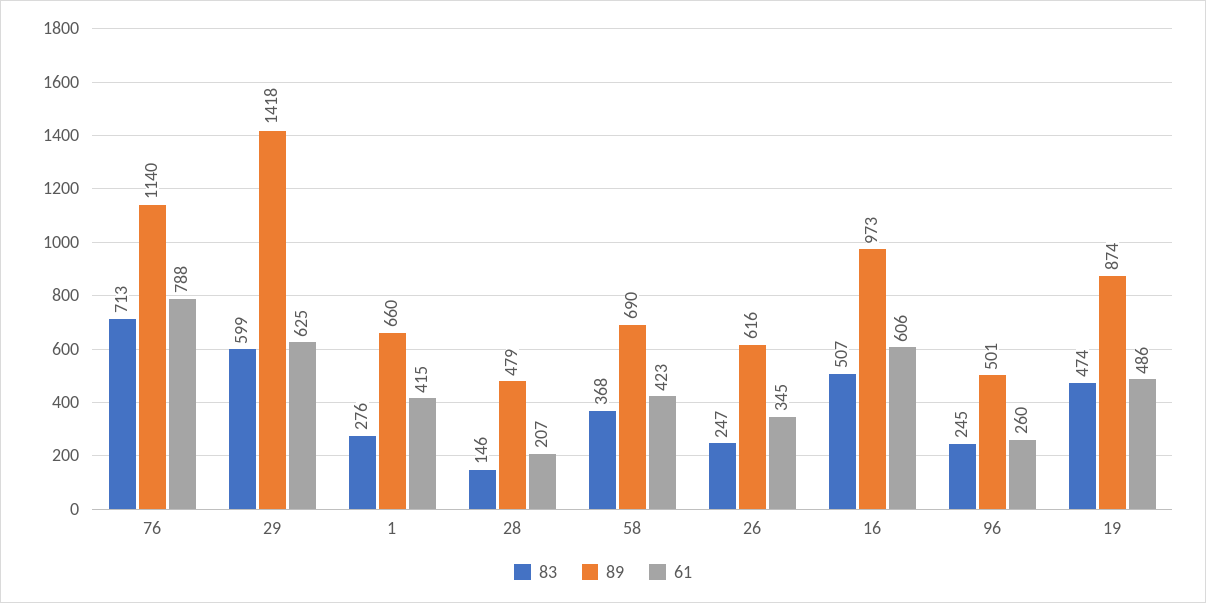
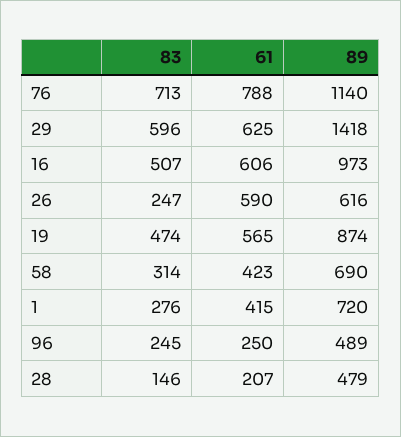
  {
    "83": {
      "76": 713,
-     "29": 599,
+     "29": 596,
      "1": 276,
      "28": 146,
-     "58": 368,
+     "58": 314,
      "26": 247,
      "16": 507,
      "96": 245,
      "19": 474
    },
    "89": {
      "76": 1140,
      "29": 1418,
-     "1": 660,
+     "1": 720,
      "28": 479,
      "58": 690,
      "26": 616,
      "16": 973,
-     "96": 501,
+     "96": 489,
      "19": 874
    },
    "61": {
      "76": 788,
      "29": 625,
      "1": 415,
      "28": 207,
      "58": 423,
-     "26": 345,
+     "26": 590,
      "16": 606,
-     "96": 260,
+     "96": 250,
-     "19": 486
+     "19": 565
    }
  }

